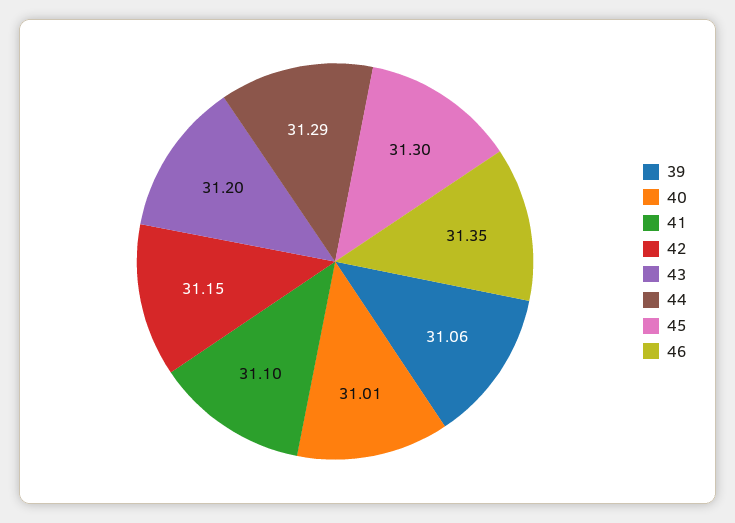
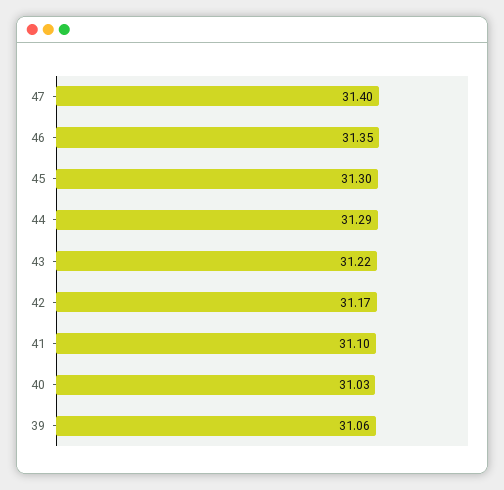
  {
    "39": 31.06,
-   "40": 31.01,
+   "40": 31.03,
    "41": 31.1,
-   "42": 31.15,
+   "42": 31.17,
-   "43": 31.2,
+   "43": 31.22,
    "44": 31.29,
    "45": 31.3,
-   "46": 31.35
+   "46": 31.35,
+   "47": 31.4
  }

